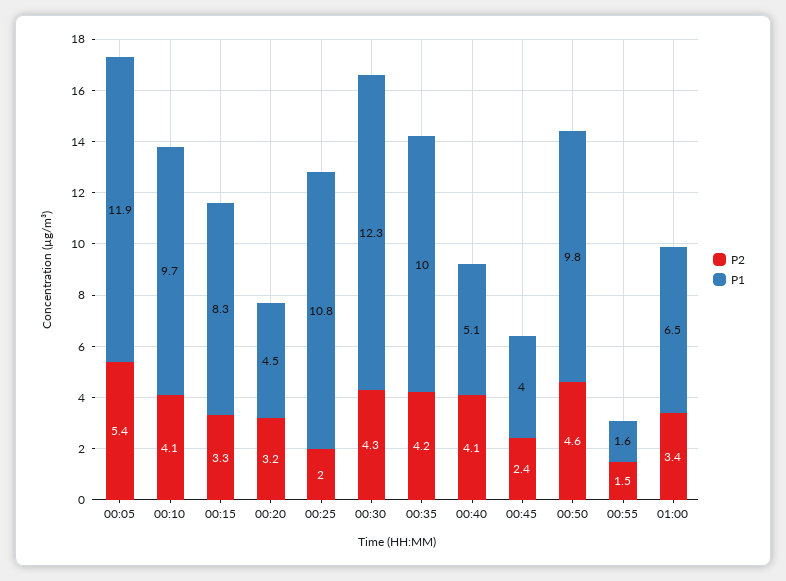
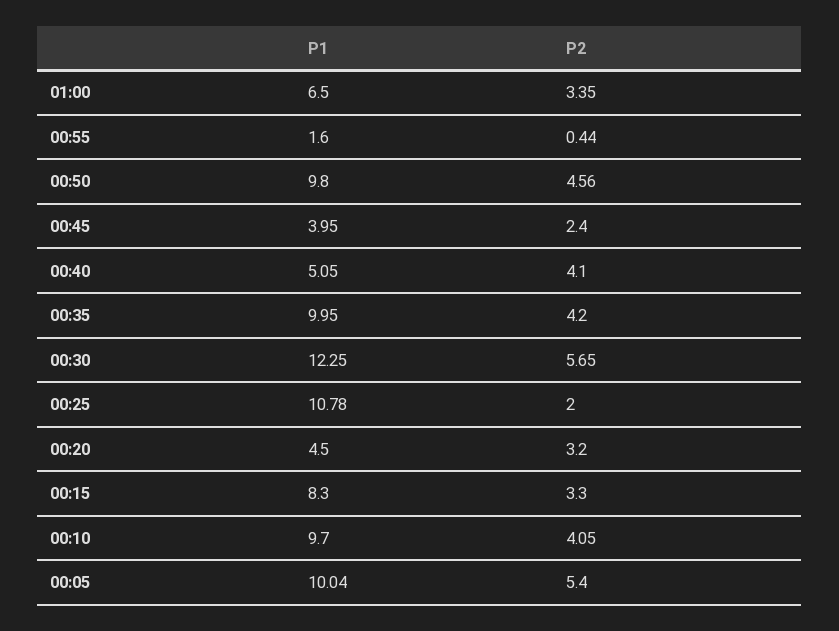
  {
    "P2": {
      "00:05": 5.4,
      "00:10": 4.05,
      "00:15": 3.3,
      "00:20": 3.2,
      "00:25": 2,
-     "00:30": 4.3,
+     "00:30": 5.65,
      "00:35": 4.2,
      "00:40": 4.1,
      "00:45": 2.4,
      "00:50": 4.56,
-     "00:55": 1.5,
+     "00:55": 0.44,
      "01:00": 3.35
    },
    "P1": {
-     "00:05": 11.9,
+     "00:05": 10.04,
      "00:10": 9.7,
      "00:15": 8.3,
      "00:20": 4.5,
      "00:25": 10.78,
      "00:30": 12.25,
      "00:35": 9.95,
      "00:40": 5.05,
      "00:45": 3.95,
      "00:50": 9.8,
      "00:55": 1.6,
      "01:00": 6.5
    }
  }

